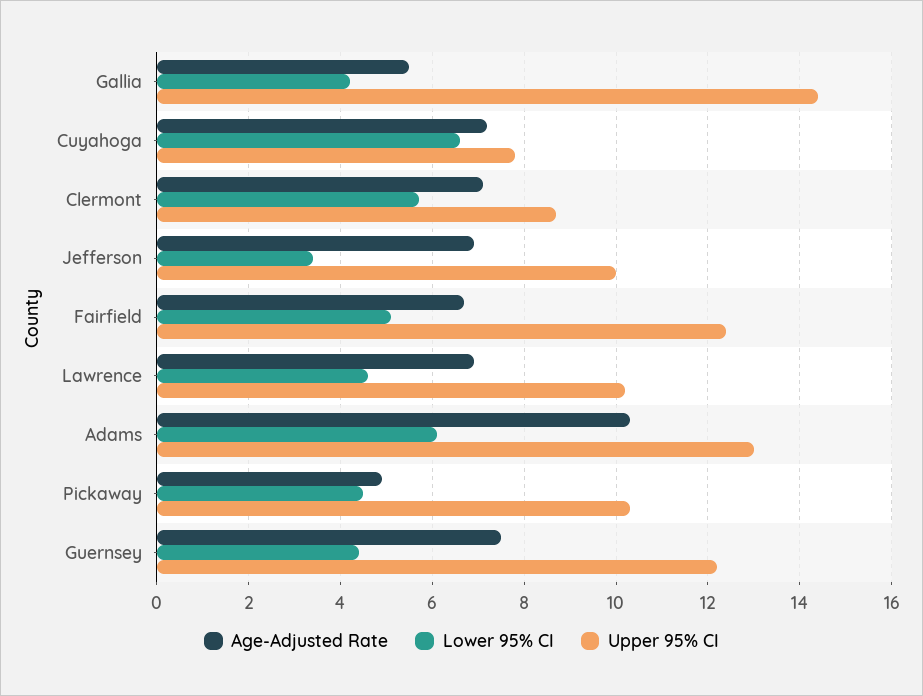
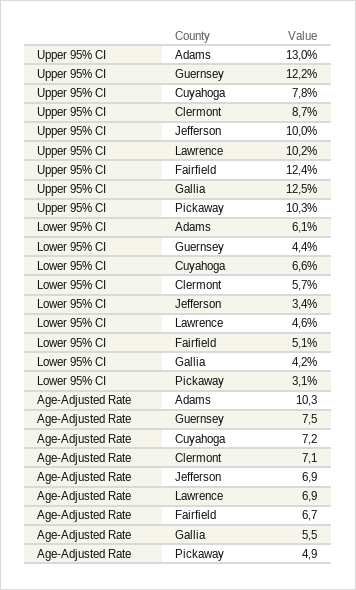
  {
    "Age-Adjusted Rate": {
      "Gallia": 5.5,
      "Cuyahoga": 7.2,
      "Clermont": 7.1,
      "Jefferson": 6.9,
      "Fairfield": 6.7,
      "Lawrence": 6.9,
      "Adams": 10.3,
      "Pickaway": 4.9,
      "Guernsey": 7.5
    },
    "Lower 95% CI": {
      "Gallia": 4.2,
      "Cuyahoga": 6.6,
      "Clermont": 5.7,
      "Jefferson": 3.4,
      "Fairfield": 5.1,
      "Lawrence": 4.6,
      "Adams": 6.1,
-     "Pickaway": 4.5,
+     "Pickaway": 3.1,
      "Guernsey": 4.4
    },
    "Upper 95% CI": {
-     "Gallia": 14.5,
+     "Gallia": 12.5,
      "Cuyahoga": 7.8,
      "Clermont": 8.7,
      "Jefferson": 10,
      "Fairfield": 12.4,
      "Lawrence": 10.2,
      "Adams": 13,
      "Pickaway": 10.3,
      "Guernsey": 12.2
    }
  }

